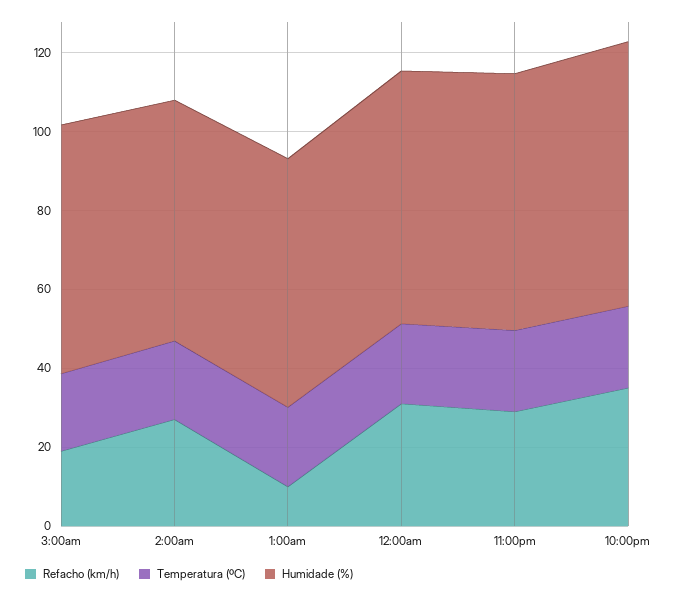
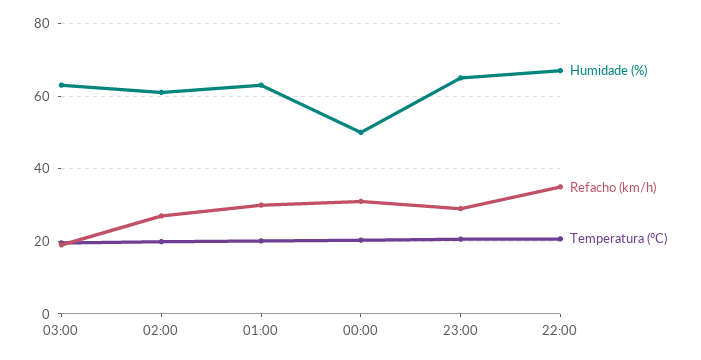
  {
    "Refacho (km/h)": {
      "3:00am": 20,
      "2:00am": 28,
-     "1:00am": 10,
+     "1:00am": 30,
      "12:00am": 32,
      "11:00pm": 30,
      "10:00pm": 36
    },
    "Temperatura (ºC)": {
      "3:00am": 20,
      "2:00am": 20,
      "1:00am": 20,
      "12:00am": 20,
      "11:00pm": 20,
      "10:00pm": 20
    },
    "Humidade (%)": {
      "3:00am": 64,
      "2:00am": 62,
      "1:00am": 64,
-     "12:00am": 65,
+     "12:00am": 50,
      "11:00pm": 66,
      "10:00pm": 68
    }
  }

